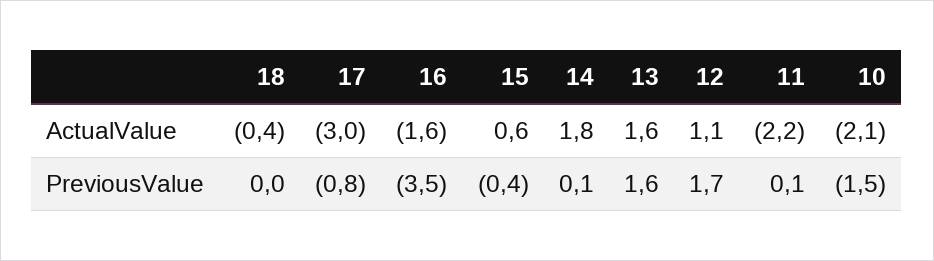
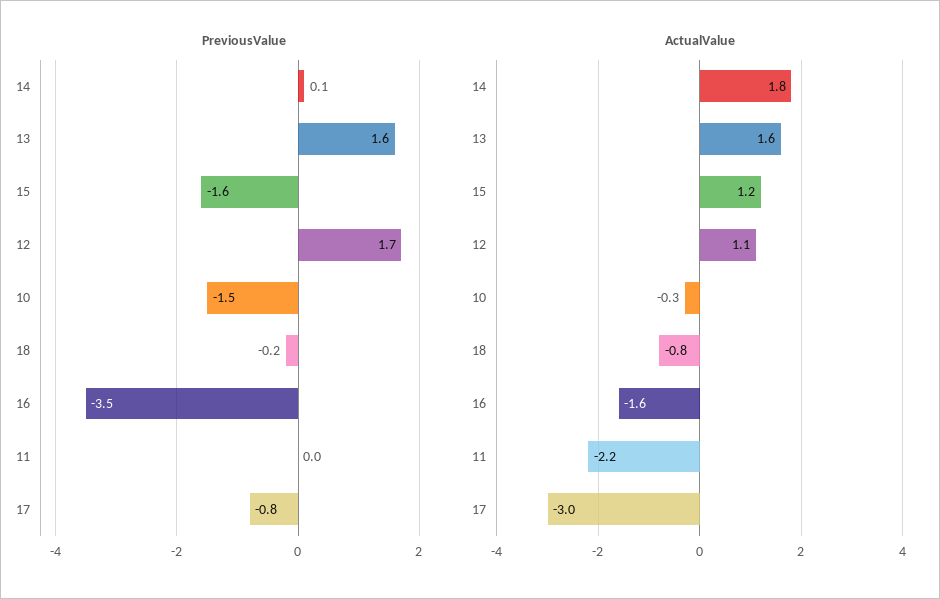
  {
    "ActualValue": {
-     "18": -0.4,
+     "18": -0.8,
      "17": -3,
      "16": -1.6,
-     "15": 0.6,
+     "15": 1.2,
      "14": 1.8,
      "13": 1.6,
      "12": 1.1,
      "11": -2.2,
-     "10": -2.1
+     "10": -0.3
    },
    "PreviousValue": {
-     "18": 0,
+     "18": -0.2,
      "17": -0.8,
      "16": -3.5,
-     "15": -0.4,
+     "15": -1.6,
      "14": 0.1,
      "13": 1.6,
      "12": 1.7,
-     "11": 0.1,
+     "11": 0,
      "10": -1.5
    }
  }

